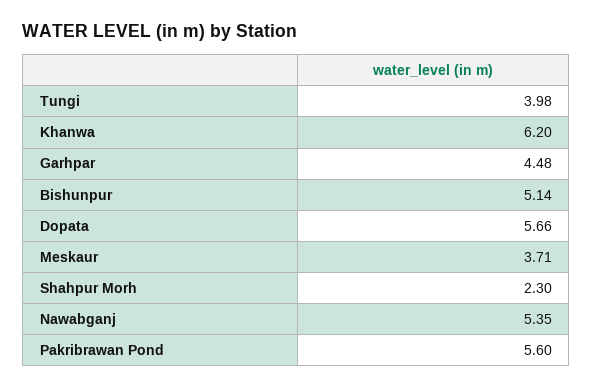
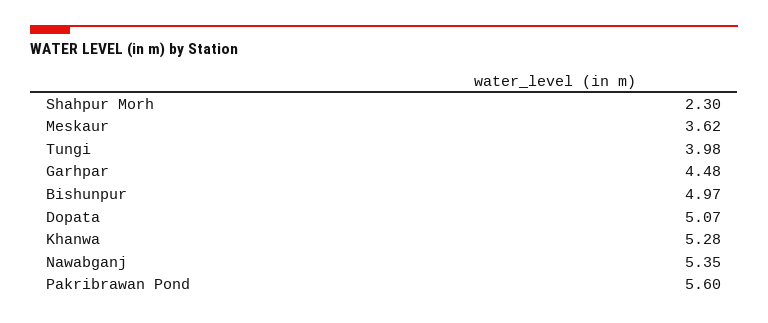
  {
    "Tungi": 3.98,
-   "Khanwa": 6.2,
+   "Khanwa": 5.28,
    "Garhpar": 4.48,
-   "Bishunpur": 5.14,
+   "Bishunpur": 4.97,
-   "Dopata": 5.66,
+   "Dopata": 5.07,
-   "Meskaur": 3.71,
+   "Meskaur": 3.62,
    "Shahpur Morh": 2.3,
    "Nawabganj": 5.35,
    "Pakribrawan Pond": 5.6
  }

